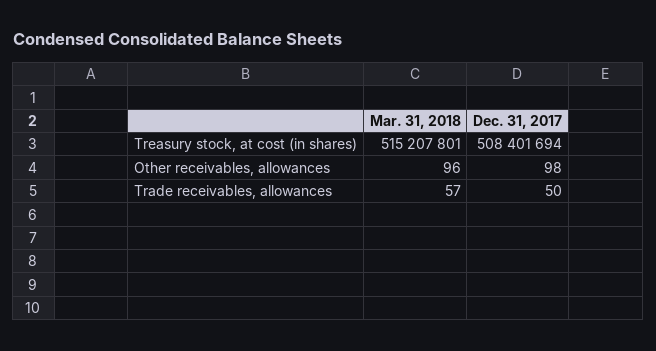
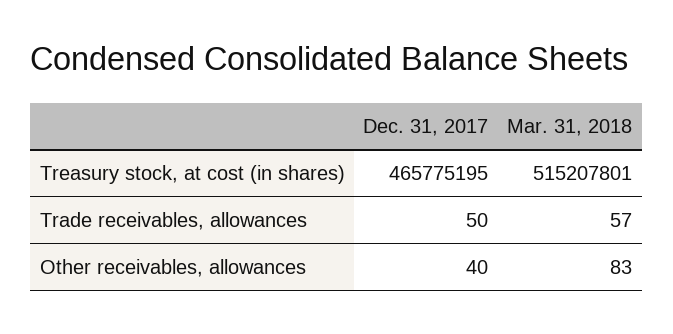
  {
    "Mar. 31, 2018": {
      "Treasury stock, at cost (in shares)": 515207801,
-     "Other receivables, allowances": 96,
+     "Other receivables, allowances": 83,
      "Trade receivables, allowances": 57
    },
    "Dec. 31, 2017": {
-     "Treasury stock, at cost (in shares)": 508401694,
+     "Treasury stock, at cost (in shares)": 465775195,
-     "Other receivables, allowances": 98,
+     "Other receivables, allowances": 40,
      "Trade receivables, allowances": 50
    }
  }

